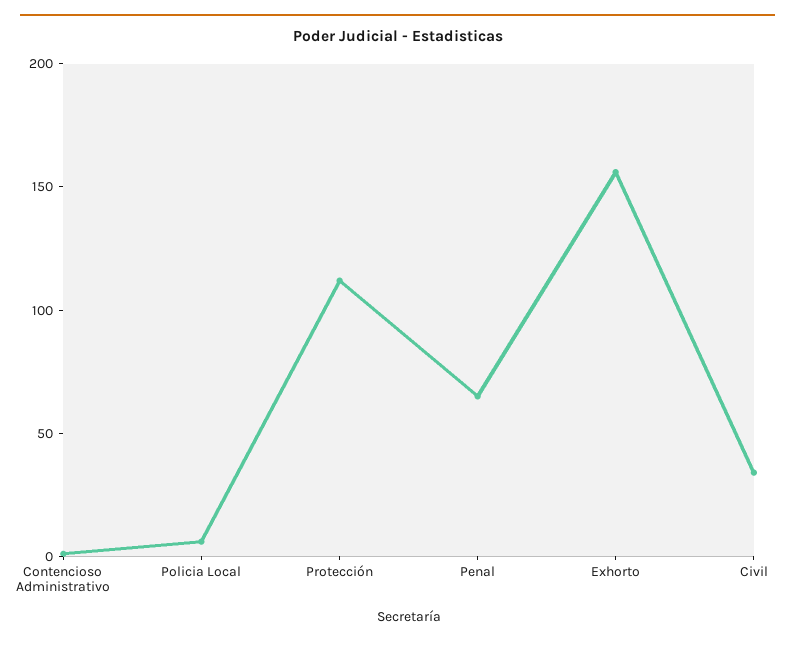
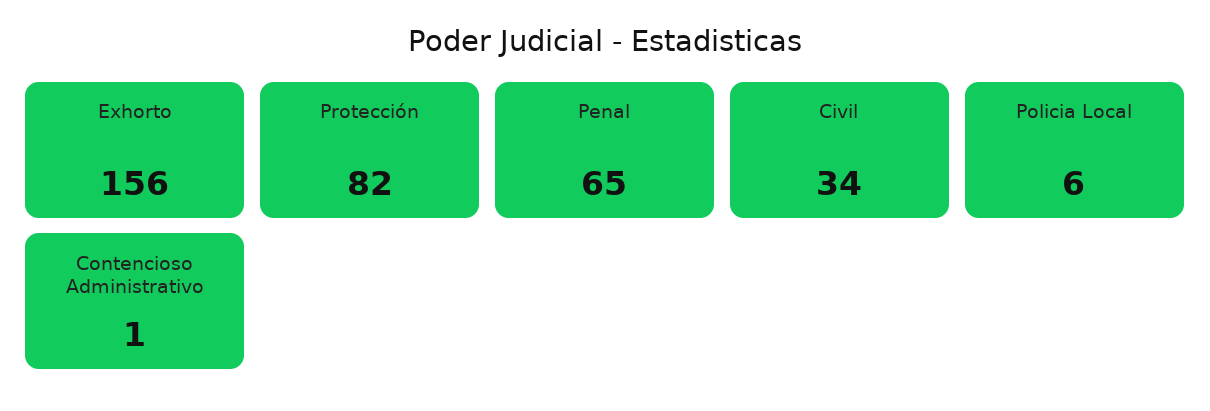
  {
    "Contencioso Administrativo": 1,
    "Policia Local": 6,
-   "Protección": 110,
+   "Protección": 82,
    "Penal": 65,
    "Exhorto": 156,
    "Civil": 34
  }

